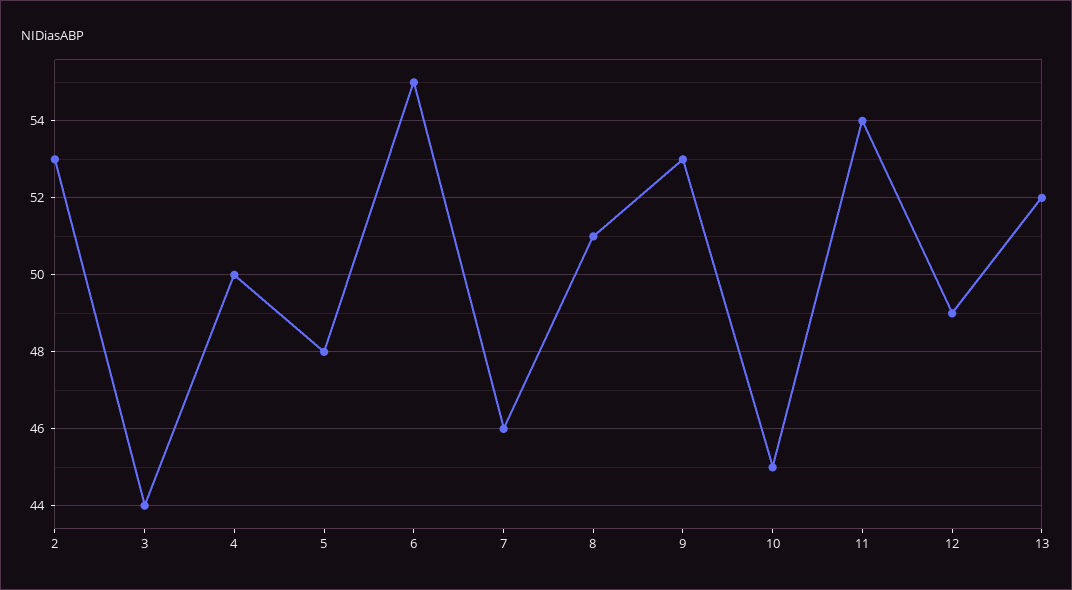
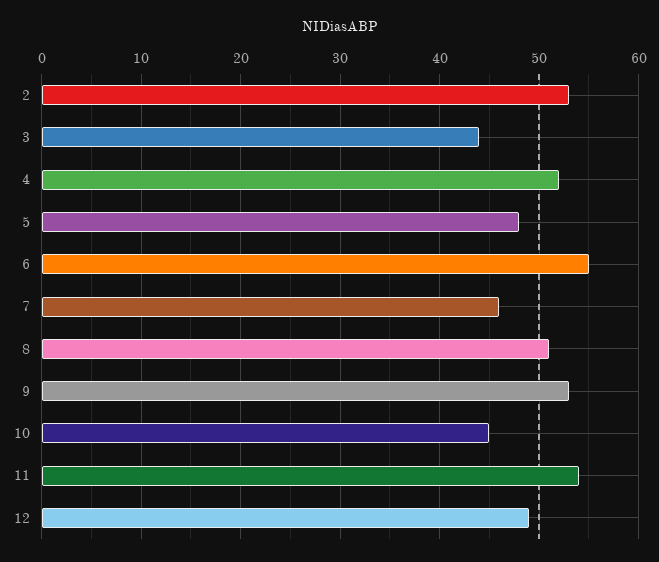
  {
    "2": 53,
    "3": 44,
-   "4": 50,
+   "4": 52,
    "5": 48,
    "6": 55,
    "7": 46,
    "8": 51,
    "9": 53,
    "10": 45,
    "11": 54,
-   "12": 49,
+   "12": 49
-   "13": 52
  }

